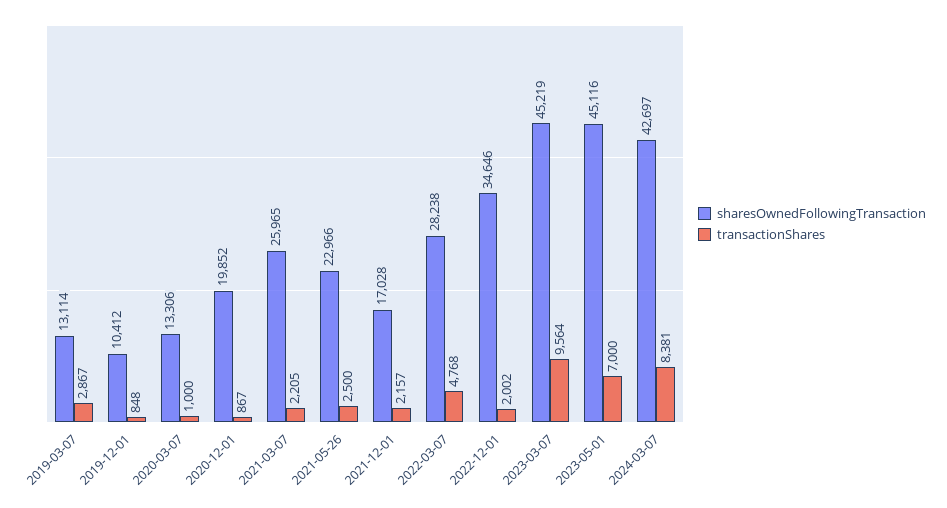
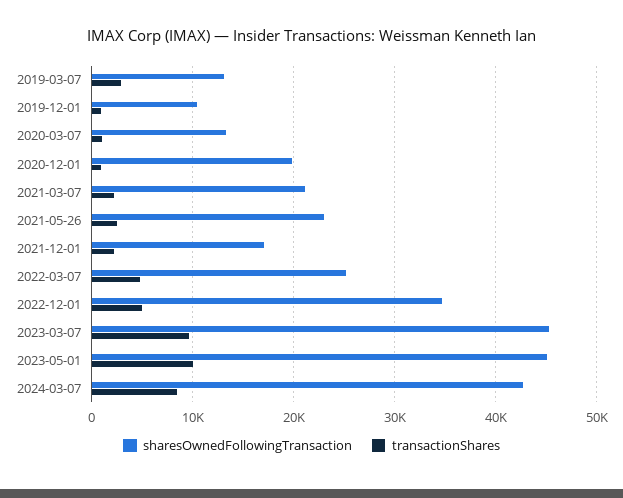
  {
    "sharesOwnedFollowingTransaction": {
      "2019-03-07": 13114,
      "2019-12-01": 10412,
      "2020-03-07": 13306,
      "2020-12-01": 19852,
-     "2021-03-07": 25965,
+     "2021-03-07": 21000,
      "2021-05-26": 22966,
      "2021-12-01": 17028,
-     "2022-03-07": 28238,
+     "2022-03-07": 25000,
      "2022-12-01": 34646,
      "2023-03-07": 45219,
      "2023-05-01": 45116,
      "2024-03-07": 42697
    },
    "transactionShares": {
      "2019-03-07": 2867,
      "2019-12-01": 848,
      "2020-03-07": 1000,
      "2020-12-01": 867,
      "2021-03-07": 2205,
      "2021-05-26": 2500,
      "2021-12-01": 2157,
      "2022-03-07": 4768,
-     "2022-12-01": 2002,
+     "2022-12-01": 5000,
      "2023-03-07": 9564,
-     "2023-05-01": 7000,
+     "2023-05-01": 10000,
      "2024-03-07": 8381
    }
  }

